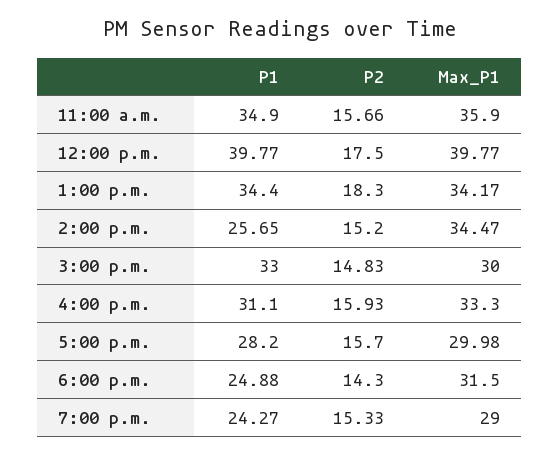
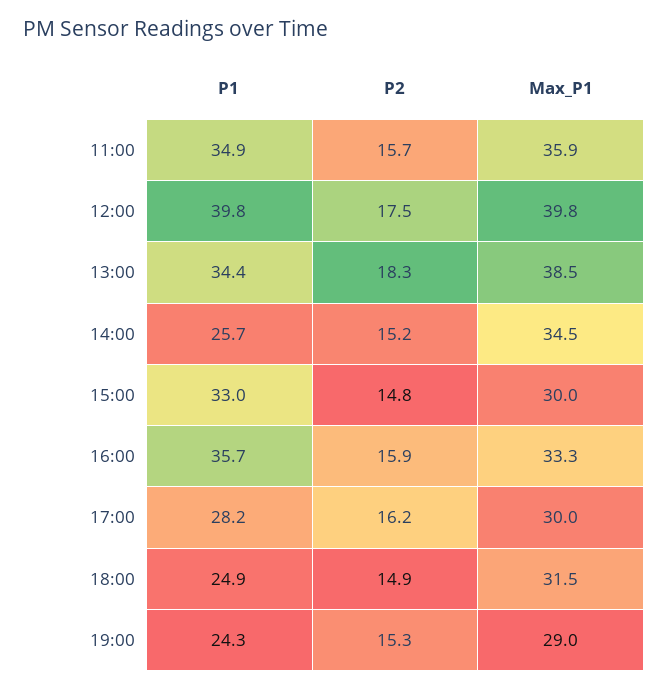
  {
    "P1": {
      "11:00 a.m.": 34.9,
      "12:00 p.m.": 39.77,
      "1:00 p.m.": 34.4,
      "2:00 p.m.": 25.65,
      "3:00 p.m.": 33,
-     "4:00 p.m.": 31.1,
+     "4:00 p.m.": 35.7,
      "5:00 p.m.": 28.2,
      "6:00 p.m.": 24.88,
      "7:00 p.m.": 24.27
    },
    "P2": {
      "11:00 a.m.": 15.66,
      "12:00 p.m.": 17.5,
      "1:00 p.m.": 18.3,
      "2:00 p.m.": 15.2,
      "3:00 p.m.": 14.83,
      "4:00 p.m.": 15.93,
-     "5:00 p.m.": 15.7,
+     "5:00 p.m.": 16.2,
-     "6:00 p.m.": 14.3,
+     "6:00 p.m.": 14.9,
      "7:00 p.m.": 15.33
    },
    "Max_P1": {
      "11:00 a.m.": 35.9,
      "12:00 p.m.": 39.77,
-     "1:00 p.m.": 34.17,
+     "1:00 p.m.": 38.5,
      "2:00 p.m.": 34.47,
      "3:00 p.m.": 30,
      "4:00 p.m.": 33.3,
      "5:00 p.m.": 29.98,
      "6:00 p.m.": 31.5,
      "7:00 p.m.": 29
    }
  }

